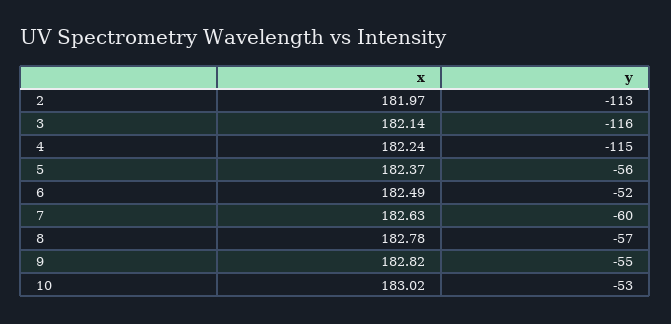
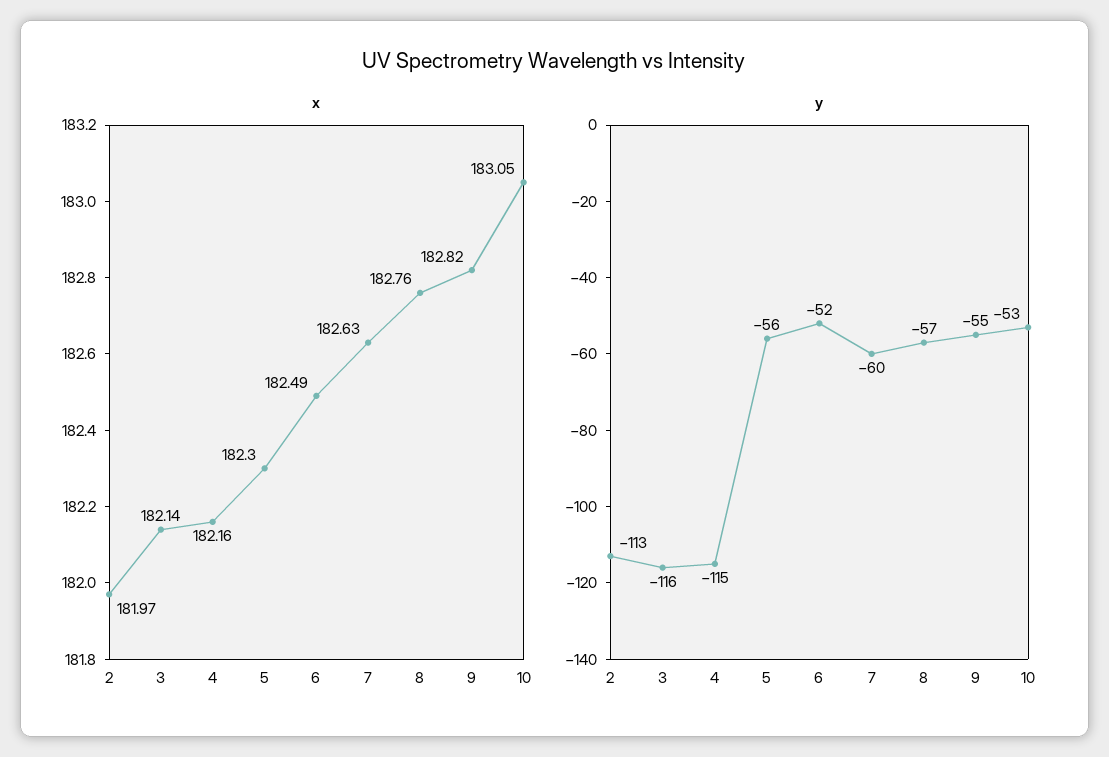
  {
    "x": {
      "2": 181.97,
      "3": 182.14,
-     "4": 182.24,
+     "4": 182.16,
-     "5": 182.37,
+     "5": 182.3,
      "6": 182.49,
      "7": 182.63,
-     "8": 182.78,
+     "8": 182.76,
      "9": 182.82,
-     "10": 183.02
+     "10": 183.05
    },
    "y": {
      "2": -113,
      "3": -116,
      "4": -115,
      "5": -56,
      "6": -52,
      "7": -60,
      "8": -57,
      "9": -55,
      "10": -53
    }
  }

